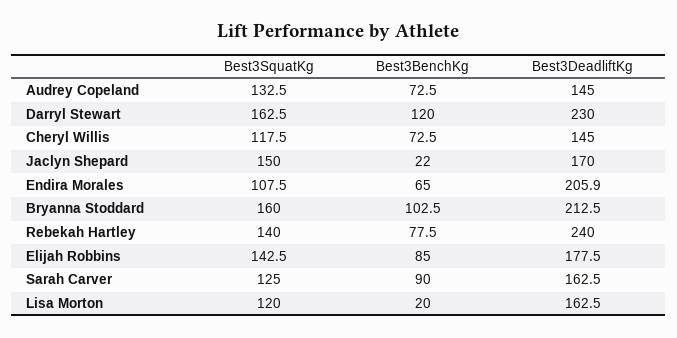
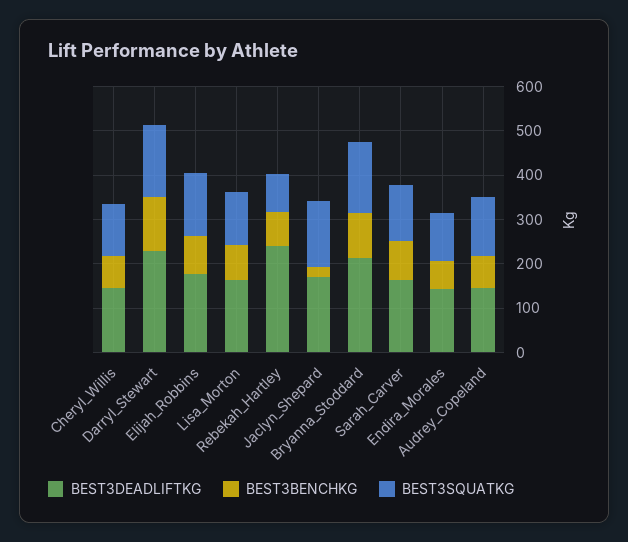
  {
    "Best3SquatKg": {
      "Audrey Copeland": 132.5,
      "Darryl Stewart": 162.5,
      "Cheryl Willis": 117.5,
      "Jaclyn Shepard": 150,
      "Endira Morales": 107.5,
      "Bryanna Stoddard": 160,
-     "Rebekah Hartley": 140,
+     "Rebekah Hartley": 80,
      "Elijah Robbins": 142.5,
      "Sarah Carver": 125,
      "Lisa Morton": 120
    },
    "Best3BenchKg": {
      "Audrey Copeland": 72.5,
      "Darryl Stewart": 120,
      "Cheryl Willis": 72.5,
      "Jaclyn Shepard": 22,
      "Endira Morales": 65,
      "Bryanna Stoddard": 102.5,
      "Rebekah Hartley": 77.5,
      "Elijah Robbins": 85,
      "Sarah Carver": 90,
-     "Lisa Morton": 20
+     "Lisa Morton": 80
    },
    "Best3DeadliftKg": {
      "Audrey Copeland": 145,
      "Darryl Stewart": 230,
      "Cheryl Willis": 145,
      "Jaclyn Shepard": 170,
-     "Endira Morales": 205.9,
+     "Endira Morales": 140,
      "Bryanna Stoddard": 212.5,
      "Rebekah Hartley": 240,
      "Elijah Robbins": 177.5,
      "Sarah Carver": 162.5,
      "Lisa Morton": 162.5
    }
  }

